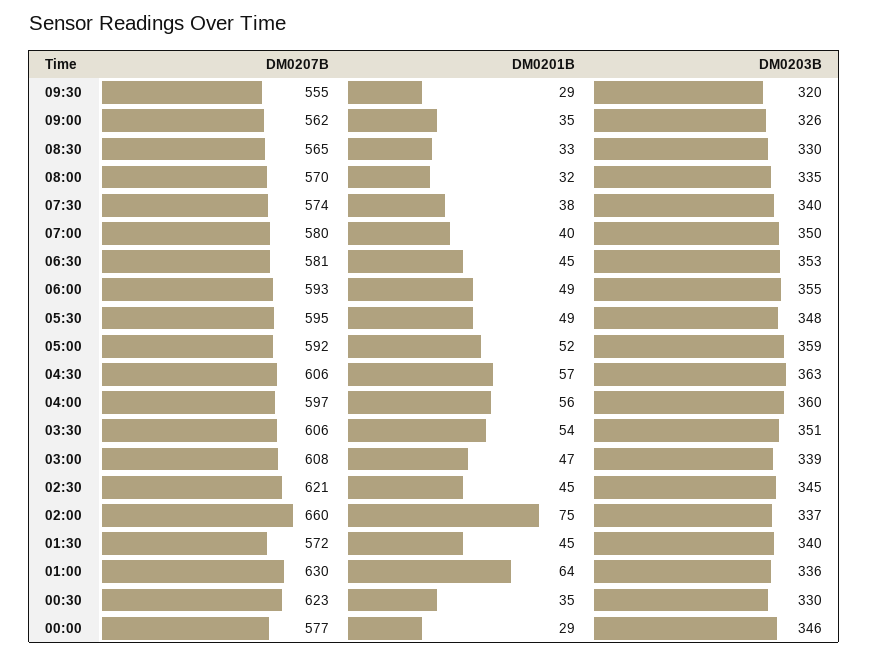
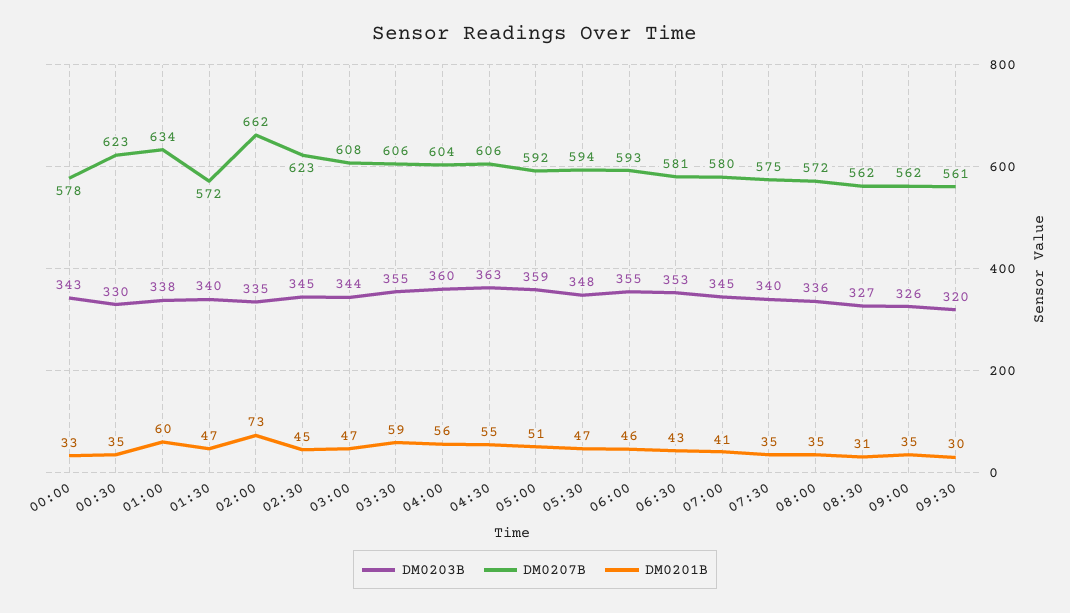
  {
    "DM0207B": {
-     "09:30": 555,
+     "09:30": 561,
      "09:00": 562,
-     "08:30": 565,
+     "08:30": 562,
-     "08:00": 570,
+     "08:00": 572,
-     "07:30": 574,
+     "07:30": 575,
      "07:00": 580,
      "06:30": 581,
      "06:00": 593,
-     "05:30": 595,
+     "05:30": 594,
      "05:00": 592,
      "04:30": 606,
-     "04:00": 597,
+     "04:00": 604,
      "03:30": 606,
      "03:00": 608,
-     "02:30": 621,
+     "02:30": 623,
-     "02:00": 660,
+     "02:00": 662,
      "01:30": 572,
-     "01:00": 630,
+     "01:00": 634,
      "00:30": 623,
-     "00:00": 577
+     "00:00": 578
    },
    "DM0201B": {
-     "09:30": 29,
+     "09:30": 30,
      "09:00": 35,
-     "08:30": 33,
+     "08:30": 31,
-     "08:00": 32,
+     "08:00": 35,
-     "07:30": 38,
+     "07:30": 35,
-     "07:00": 40,
+     "07:00": 41,
-     "06:30": 45,
+     "06:30": 43,
-     "06:00": 49,
+     "06:00": 46,
-     "05:30": 49,
+     "05:30": 47,
-     "05:00": 52,
+     "05:00": 51,
-     "04:30": 57,
+     "04:30": 55,
      "04:00": 56,
-     "03:30": 54,
+     "03:30": 59,
      "03:00": 47,
      "02:30": 45,
-     "02:00": 75,
+     "02:00": 73,
-     "01:30": 45,
+     "01:30": 47,
-     "01:00": 64,
+     "01:00": 60,
      "00:30": 35,
-     "00:00": 29
+     "00:00": 33
    },
    "DM0203B": {
      "09:30": 320,
      "09:00": 326,
-     "08:30": 330,
+     "08:30": 327,
-     "08:00": 335,
+     "08:00": 336,
      "07:30": 340,
-     "07:00": 350,
+     "07:00": 345,
      "06:30": 353,
      "06:00": 355,
      "05:30": 348,
      "05:00": 359,
      "04:30": 363,
      "04:00": 360,
-     "03:30": 351,
+     "03:30": 355,
-     "03:00": 339,
+     "03:00": 344,
      "02:30": 345,
-     "02:00": 337,
+     "02:00": 335,
      "01:30": 340,
-     "01:00": 336,
+     "01:00": 338,
      "00:30": 330,
-     "00:00": 346
+     "00:00": 343
    }
  }

